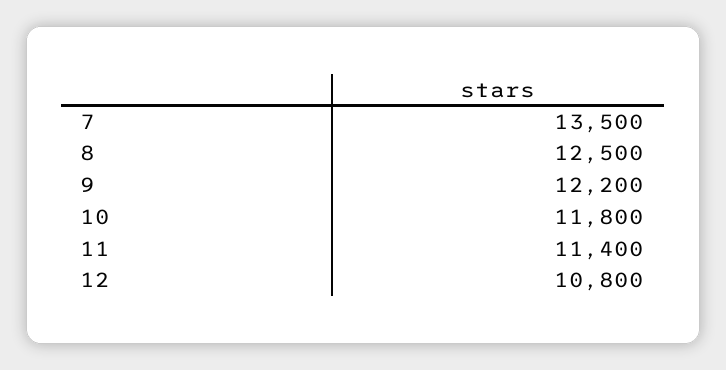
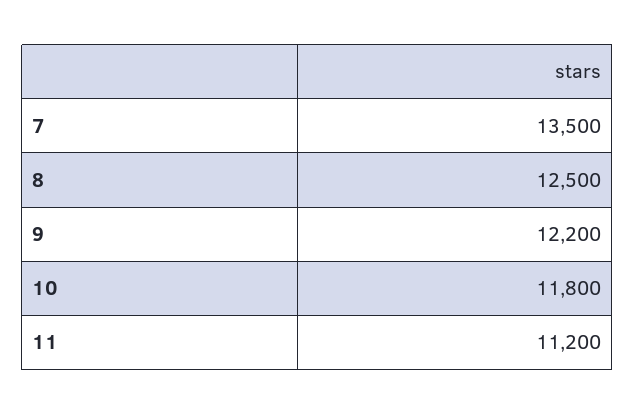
  {
    "7": 13500,
    "8": 12500,
    "9": 12200,
    "10": 11800,
-   "11": 11400,
+   "11": 11200
-   "12": 10800
  }

